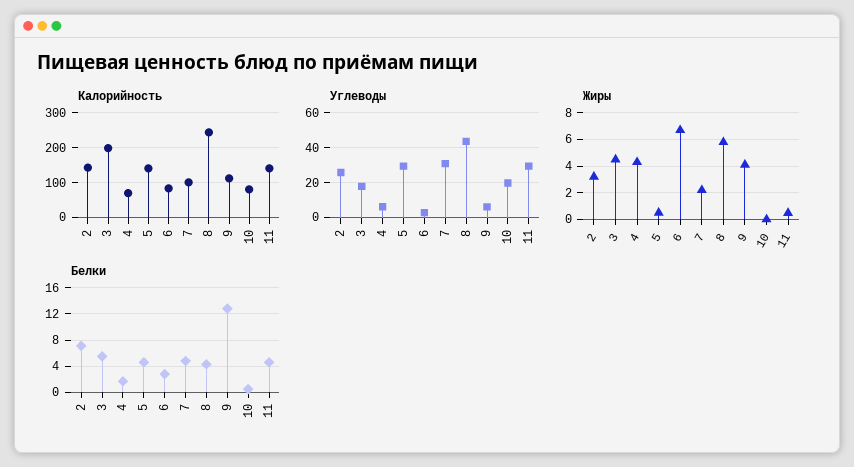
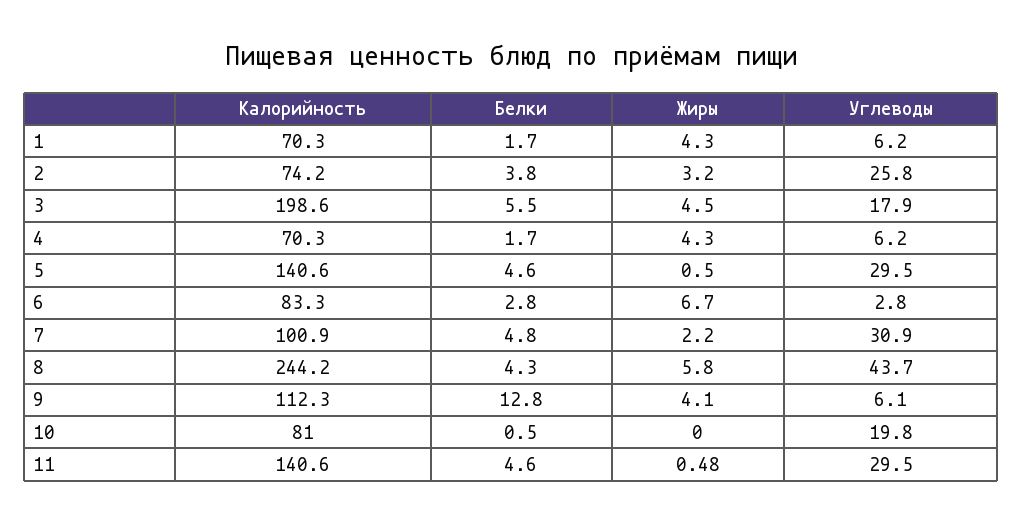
  {
    "Калорийность": {
-     "2": 140,
+     "2": 74.2,
      "3": 198.6,
      "4": 70.3,
      "5": 140.6,
      "6": 83.3,
      "7": 100.9,
      "8": 244.2,
      "9": 112.3,
      "10": 81,
-     "11": 140.6
+     "11": 140.6,
+     "1": 70.3
    },
    "Углеводы": {
      "2": 25.8,
      "3": 17.9,
      "4": 6.2,
      "5": 29.5,
      "6": 2.8,
      "7": 30.9,
      "8": 43.7,
      "9": 6.1,
      "10": 19.8,
-     "11": 29.5
+     "11": 29.5,
+     "1": 6.2
    },
    "Жиры": {
      "2": 3.2,
      "3": 4.5,
      "4": 4.3,
      "5": 0.5,
      "6": 6.7,
      "7": 2.2,
      "8": 5.8,
      "9": 4.1,
      "10": 0,
-     "11": 0.48
+     "11": 0.48,
+     "1": 4.3
    },
    "Белки": {
-     "2": 7,
+     "2": 3.8,
      "3": 5.5,
      "4": 1.7,
      "5": 4.6,
      "6": 2.8,
      "7": 4.8,
      "8": 4.3,
      "9": 12.8,
      "10": 0.5,
-     "11": 4.6
+     "11": 4.6,
+     "1": 1.7
    }
  }

